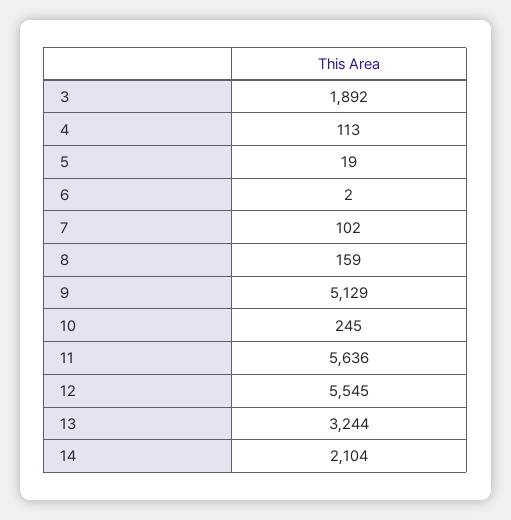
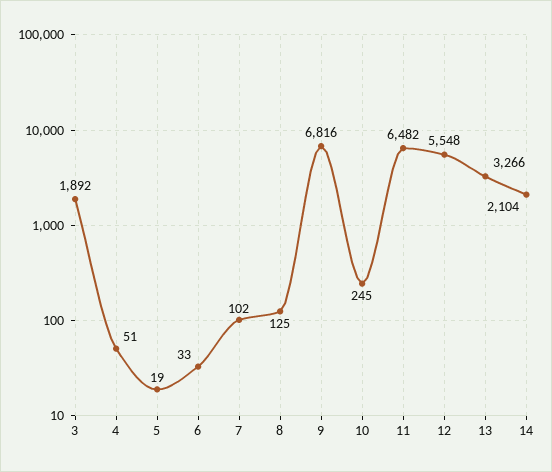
  {
    "3": 1892,
-   "4": 113,
+   "4": 51,
    "5": 19,
-   "6": 2,
+   "6": 33,
    "7": 102,
-   "8": 159,
+   "8": 125,
-   "9": 5129,
+   "9": 6816,
    "10": 245,
-   "11": 5636,
+   "11": 6482,
-   "12": 5545,
+   "12": 5548,
-   "13": 3244,
+   "13": 3266,
    "14": 2104
  }

